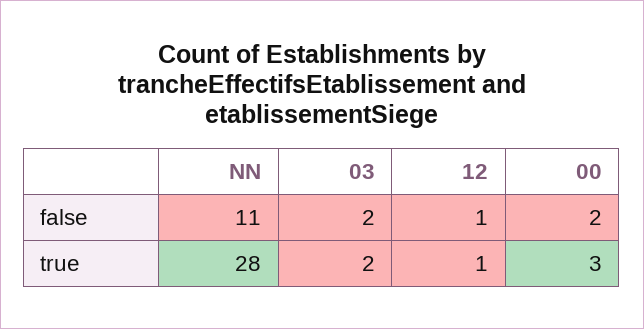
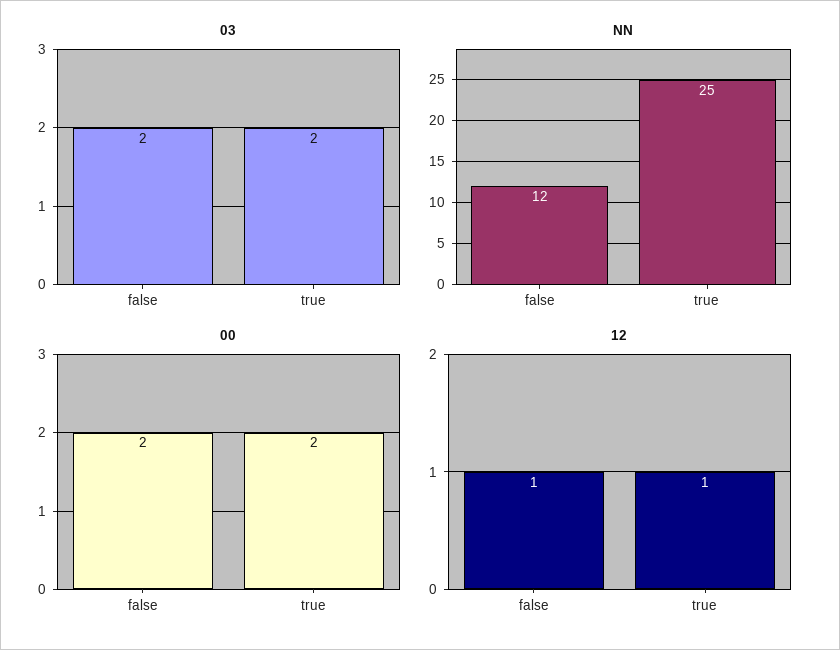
  {
    "NN": {
-     "false": 11,
+     "false": 12,
-     "true": 28
+     "true": 25
    },
    "03": {
      "false": 2,
      "true": 2
    },
    "12": {
      "false": 1,
      "true": 1
    },
    "00": {
      "false": 2,
-     "true": 3
+     "true": 2
    }
  }

